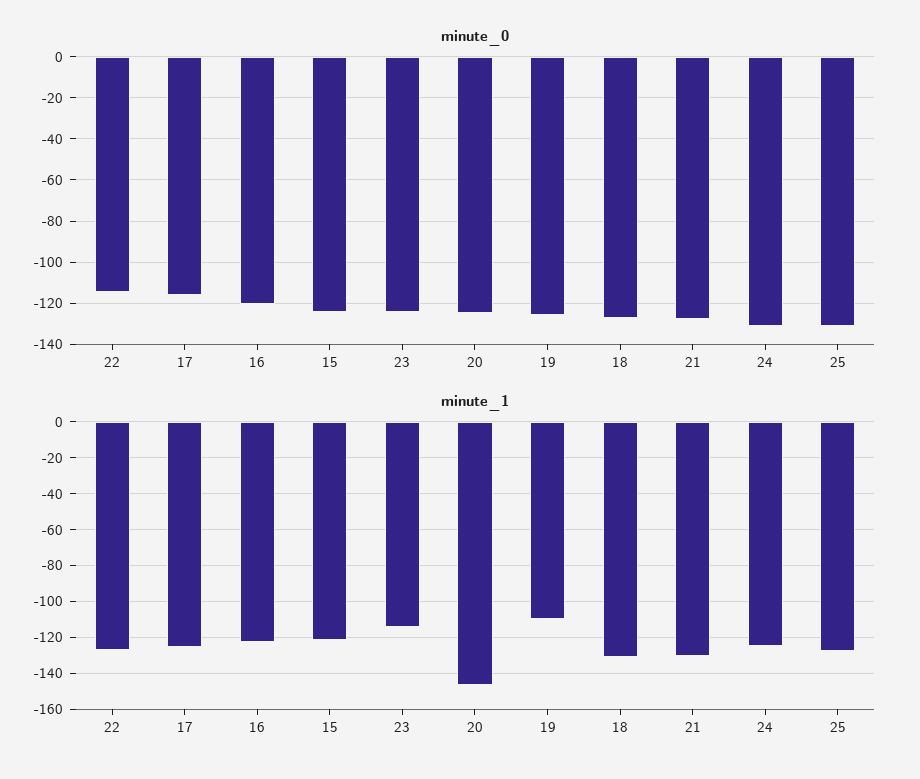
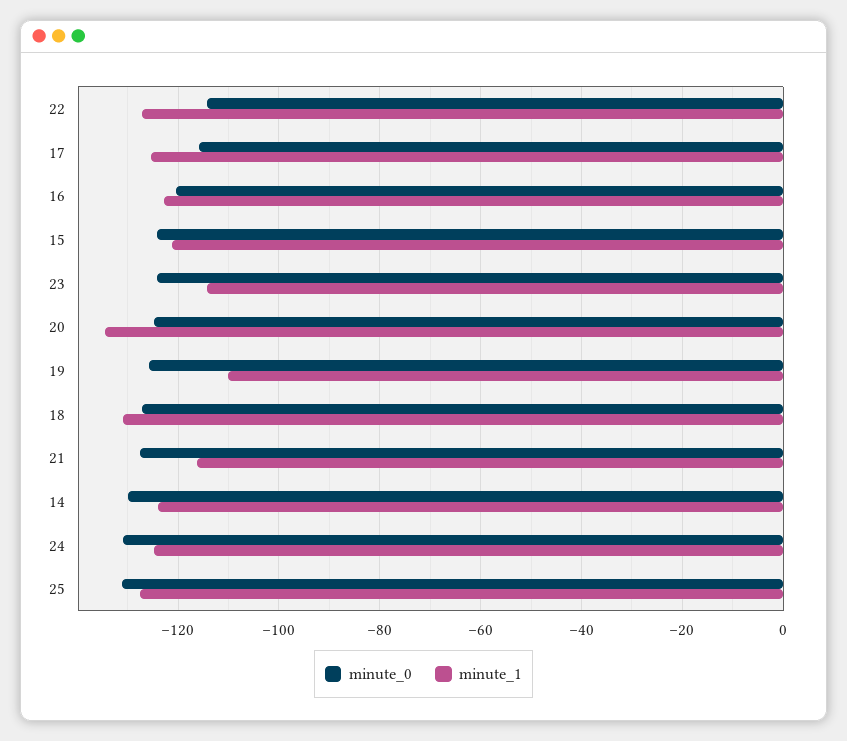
  {
    "minute_0": {
      "22": -114,
      "17": -116,
      "16": -120,
      "15": -124,
      "23": -124,
      "20": -124,
      "19": -126,
      "18": -128,
      "21": -128,
      "24": -132,
-     "25": -132
+     "25": -132,
+     "14": -130
    },
    "minute_1": {
      "22": -128,
      "17": -126,
      "16": -122,
      "15": -122,
      "23": -114,
-     "20": -145,
+     "20": -134,
      "19": -110,
      "18": -130,
-     "21": -130,
+     "21": -116,
      "24": -124,
-     "25": -128
+     "25": -128,
+     "14": -124
    }
  }

